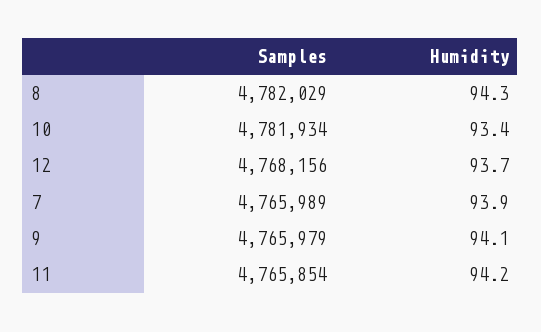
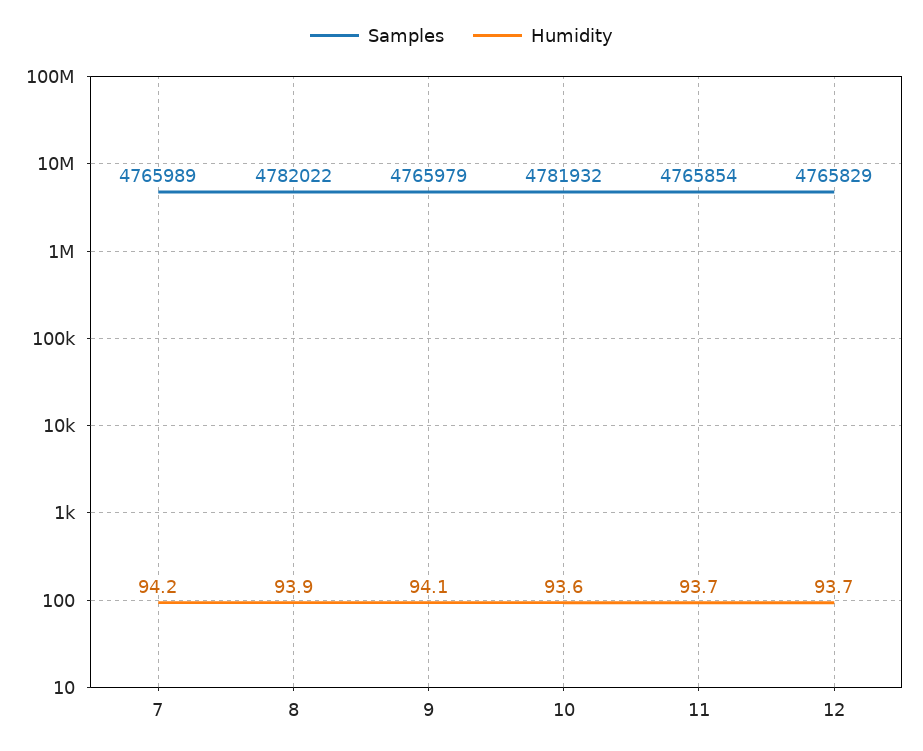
  {
    "Samples": {
-     "8": 4782029,
+     "8": 4782022,
-     "10": 4781934,
+     "10": 4781932,
-     "12": 4768156,
+     "12": 4765829,
      "7": 4765989,
      "9": 4765979,
      "11": 4765854
    },
    "Humidity": {
-     "8": 94.3,
+     "8": 93.9,
-     "10": 93.4,
+     "10": 93.6,
      "12": 93.7,
-     "7": 93.9,
+     "7": 94.2,
      "9": 94.1,
-     "11": 94.2
+     "11": 93.7
    }
  }

